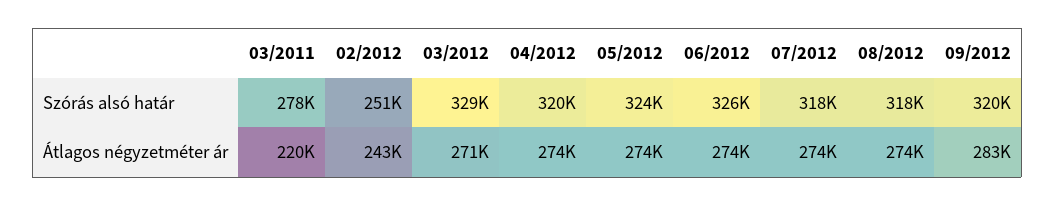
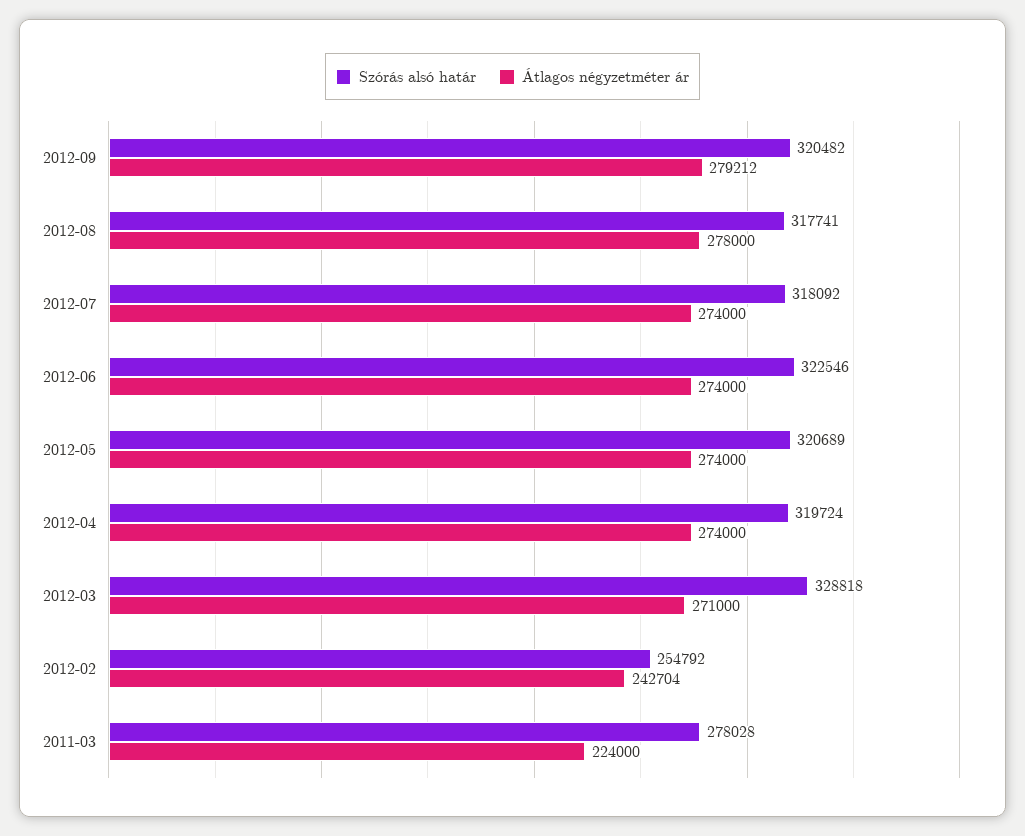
  {
    "Szórás alsó határ": {
      "03/2011": 278028,
-     "02/2012": 251000,
+     "02/2012": 254792,
      "03/2012": 328818,
      "04/2012": 319724,
-     "05/2012": 324000,
+     "05/2012": 320689,
-     "06/2012": 326000,
+     "06/2012": 322546,
      "07/2012": 318092,
      "08/2012": 317741,
      "09/2012": 320482
    },
    "Átlagos négyzetméter ár": {
-     "03/2011": 220000,
+     "03/2011": 224000,
      "02/2012": 242704,
      "03/2012": 271000,
      "04/2012": 274000,
      "05/2012": 274000,
      "06/2012": 274000,
      "07/2012": 274000,
-     "08/2012": 274000,
+     "08/2012": 278000,
-     "09/2012": 283000
+     "09/2012": 279212
    }
  }

